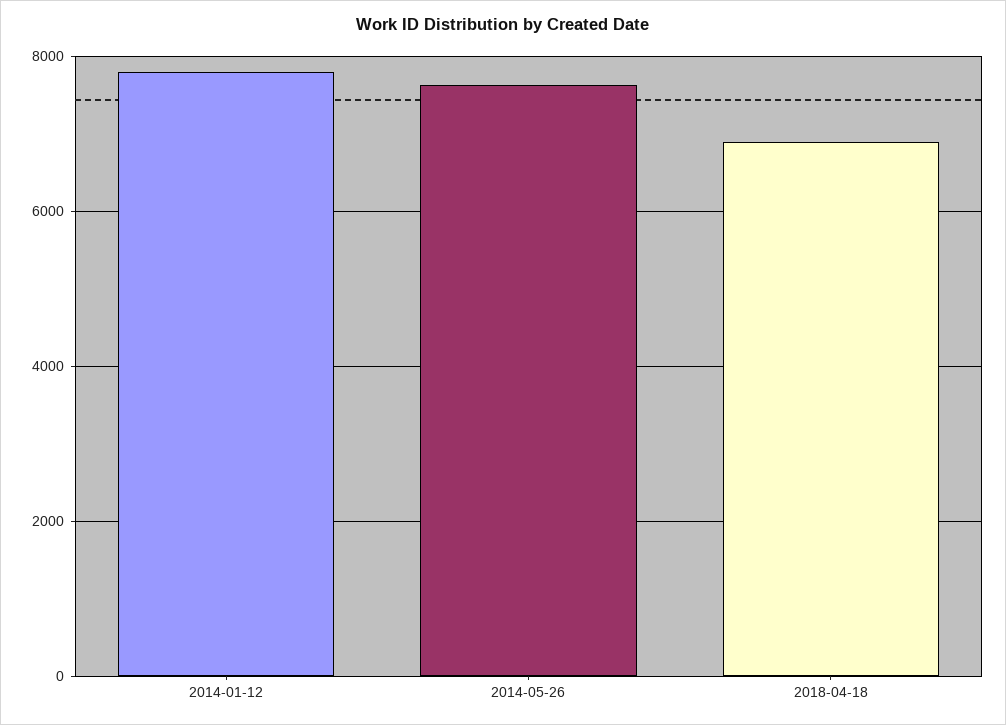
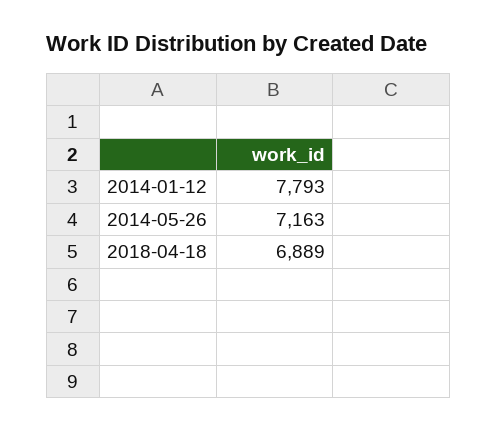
  {
    "2014-01-12": 7793,
-   "2014-05-26": 7600,
+   "2014-05-26": 7163,
    "2018-04-18": 6889
  }

